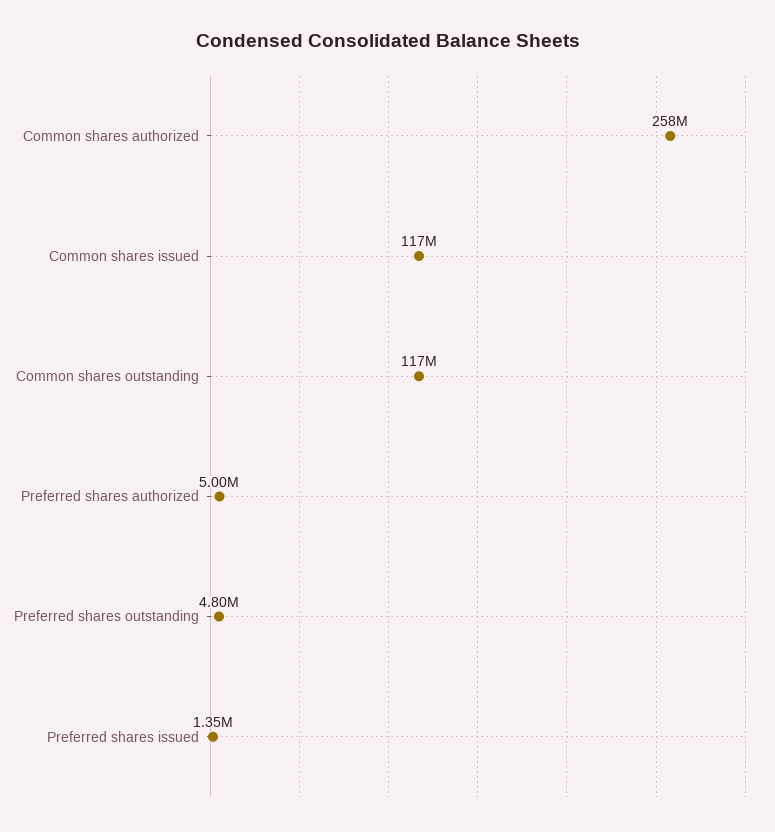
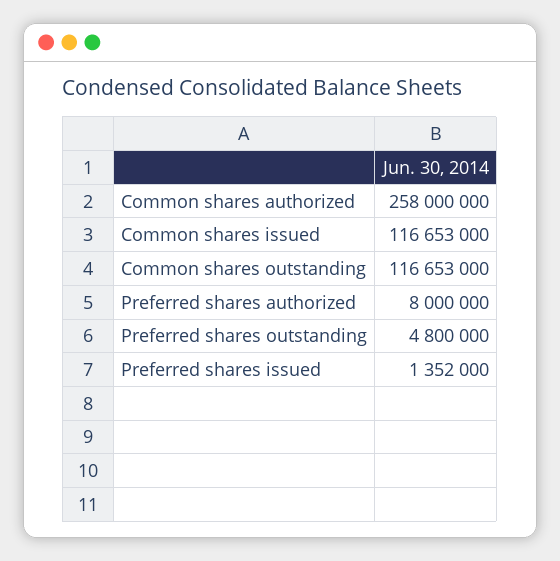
  {
    "Common shares authorized": 258000000,
    "Common shares issued": 116653000,
    "Common shares outstanding": 116653000,
-   "Preferred shares authorized": 5000000,
+   "Preferred shares authorized": 8000000,
    "Preferred shares outstanding": 4800000,
    "Preferred shares issued": 1352000
  }

